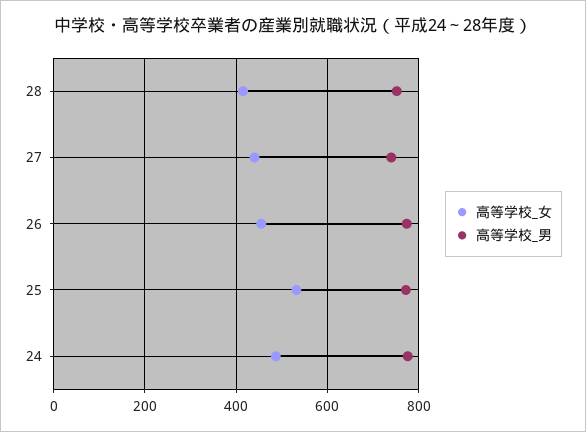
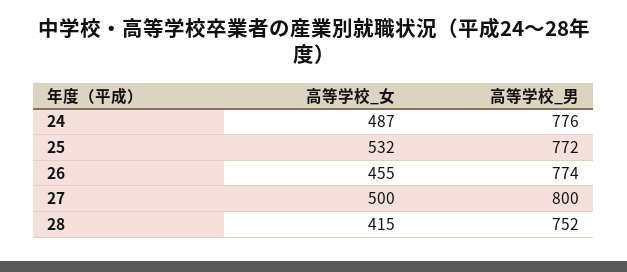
  {
    "高等学校_女": {
      "28": 415,
-     "27": 440,
+     "27": 500,
      "26": 455,
      "25": 532,
      "24": 487
    },
    "高等学校_男": {
      "28": 752,
-     "27": 740,
+     "27": 800,
      "26": 774,
      "25": 772,
      "24": 776
    }
  }

